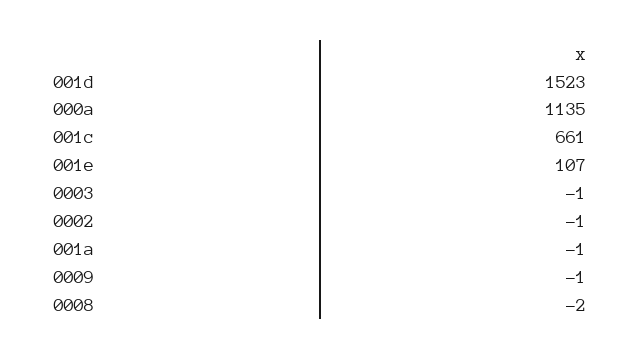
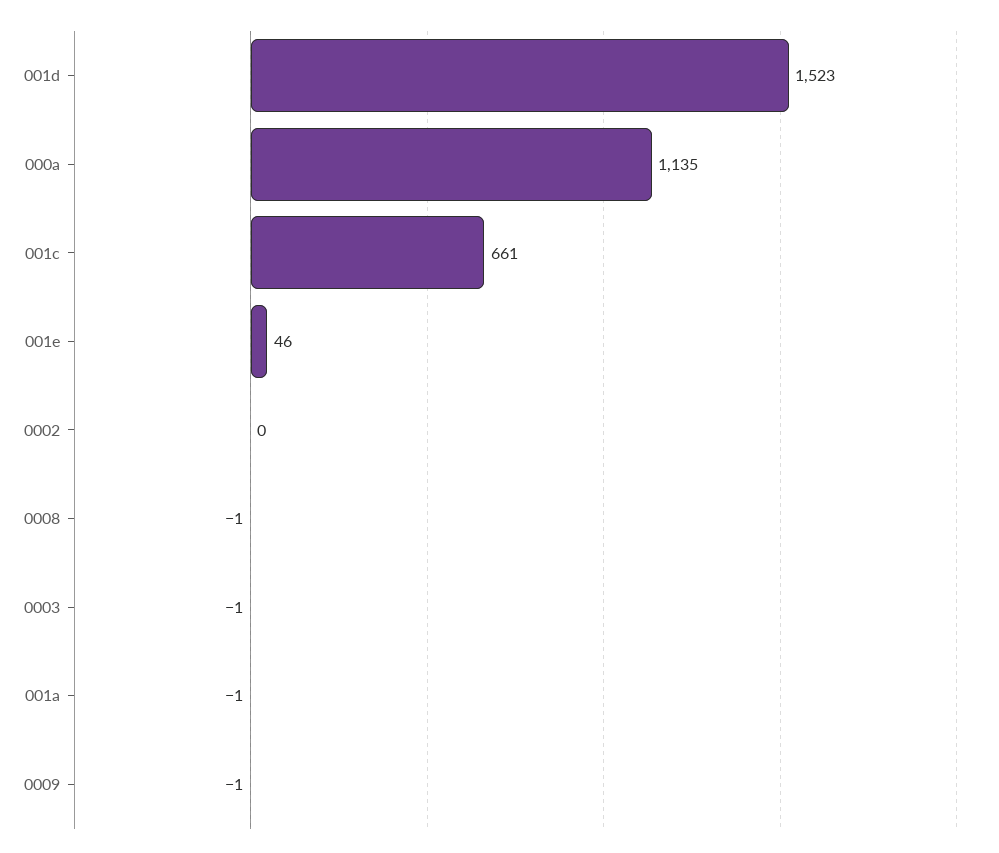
  {
    "001d": 1523,
    "000a": 1135,
    "001c": 661,
-   "001e": 107,
+   "001e": 46,
    "0003": -1,
-   "0002": -1,
+   "0002": 0,
    "001a": -1,
    "0009": -1,
-   "0008": -2
+   "0008": -1
  }

